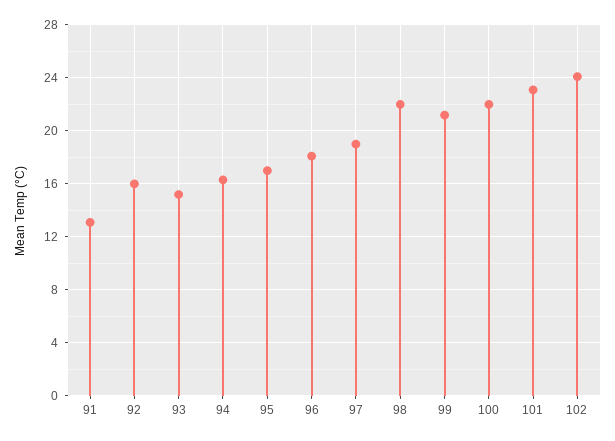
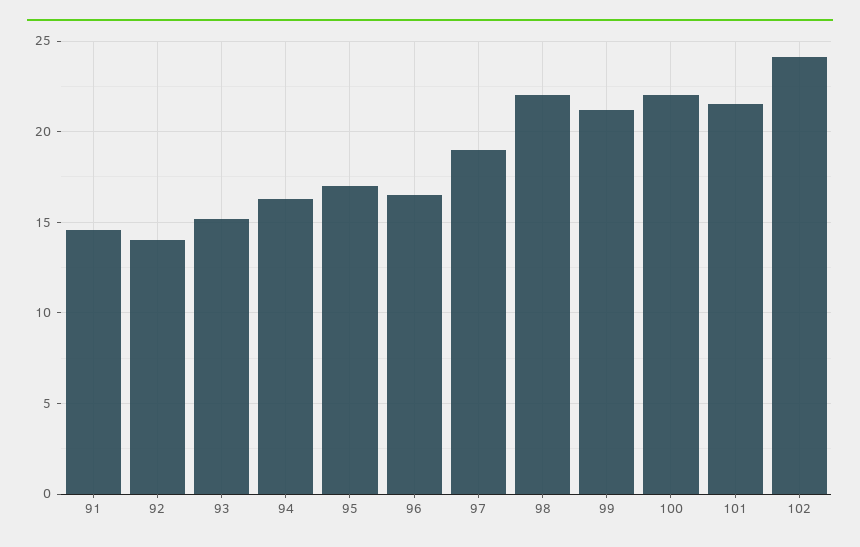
  {
-   "91": 13,
+   "91": 14.5,
-   "92": 16,
+   "92": 14,
    "93": 15,
    "94": 16.5,
    "95": 17,
-   "96": 18,
+   "96": 16.5,
    "97": 19,
    "98": 22,
    "99": 21,
    "100": 22,
-   "101": 23,
+   "101": 21.5,
    "102": 24
  }

